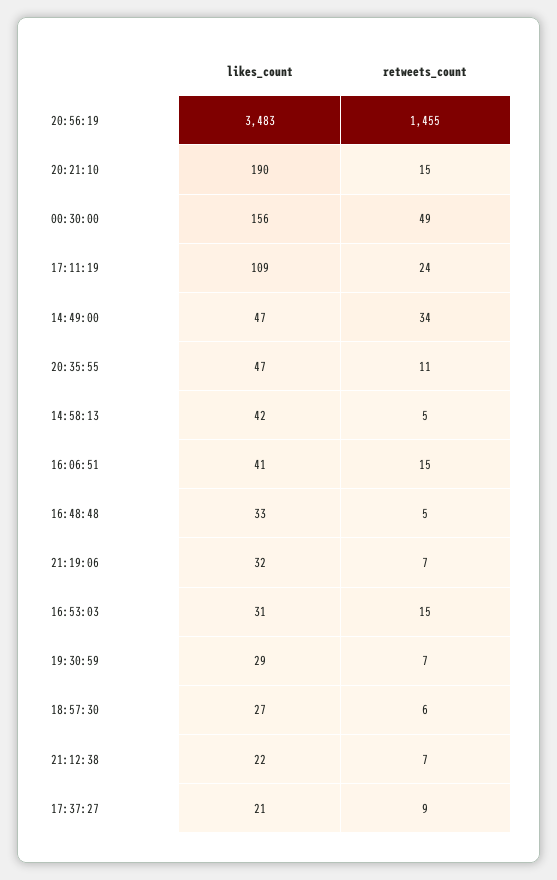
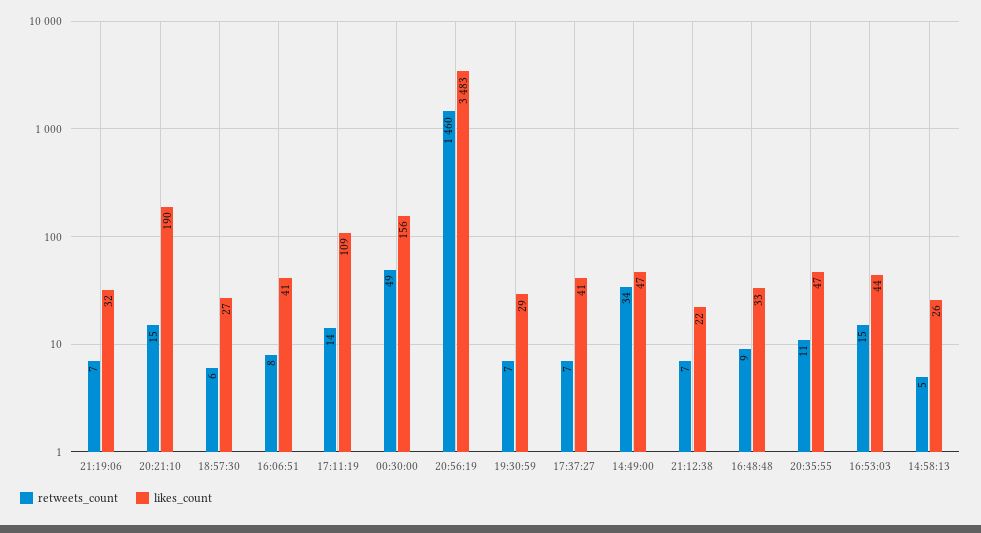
  {
    "likes_count": {
      "20:56:19": 3483,
      "20:21:10": 190,
      "00:30:00": 156,
      "17:11:19": 109,
      "14:49:00": 47,
      "20:35:55": 47,
-     "14:58:13": 42,
+     "14:58:13": 26,
      "16:06:51": 41,
      "16:48:48": 33,
      "21:19:06": 32,
-     "16:53:03": 31,
+     "16:53:03": 44,
      "19:30:59": 29,
      "18:57:30": 27,
      "21:12:38": 22,
-     "17:37:27": 21
+     "17:37:27": 41
    },
    "retweets_count": {
-     "20:56:19": 1455,
+     "20:56:19": 1460,
      "20:21:10": 15,
      "00:30:00": 49,
-     "17:11:19": 24,
+     "17:11:19": 14,
      "14:49:00": 34,
      "20:35:55": 11,
      "14:58:13": 5,
-     "16:06:51": 15,
+     "16:06:51": 8,
-     "16:48:48": 5,
+     "16:48:48": 9,
      "21:19:06": 7,
      "16:53:03": 15,
      "19:30:59": 7,
      "18:57:30": 6,
      "21:12:38": 7,
-     "17:37:27": 9
+     "17:37:27": 7
    }
  }

